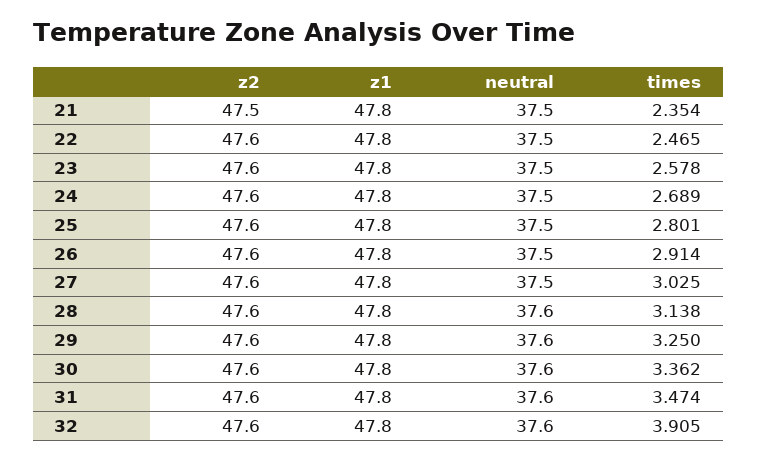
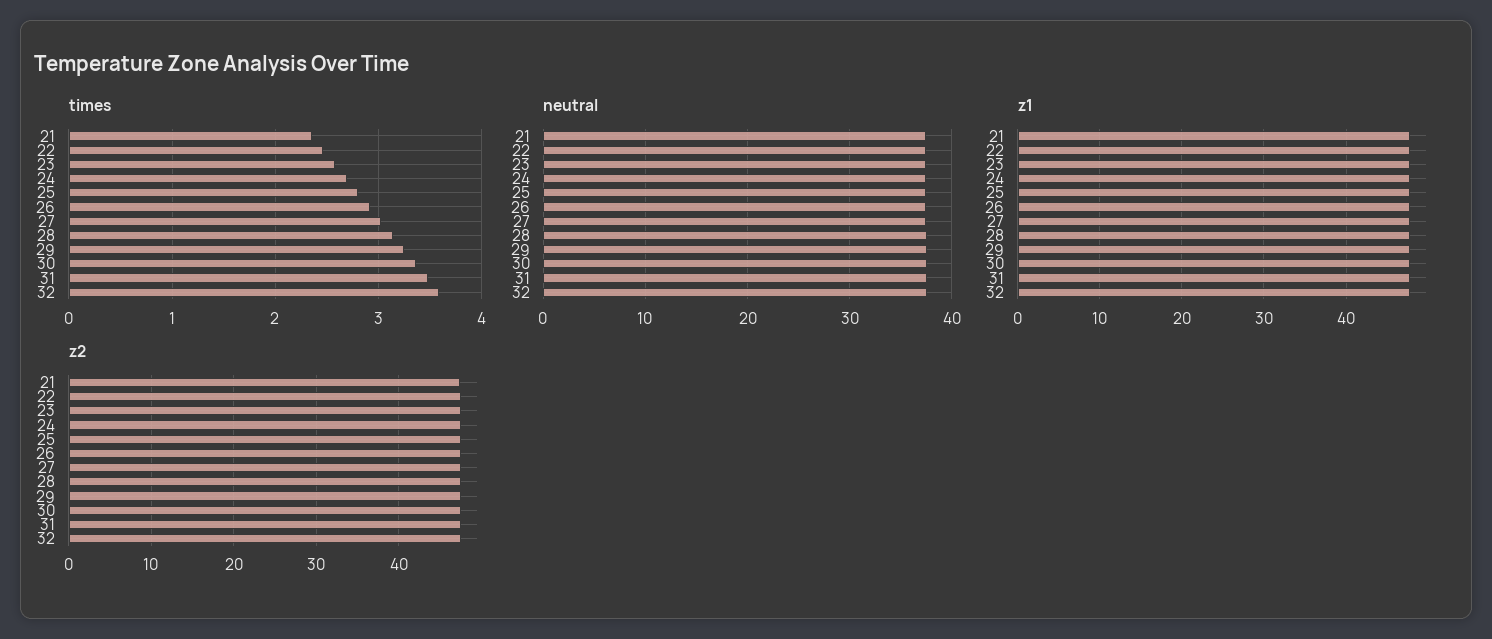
  {
    "z2": {
      "21": 47.5,
      "22": 47.6,
      "23": 47.6,
      "24": 47.6,
      "25": 47.6,
      "26": 47.6,
      "27": 47.6,
      "28": 47.6,
      "29": 47.6,
      "30": 47.6,
      "31": 47.6,
      "32": 47.6
    },
    "z1": {
      "21": 47.8,
      "22": 47.8,
      "23": 47.8,
      "24": 47.8,
      "25": 47.8,
      "26": 47.8,
      "27": 47.8,
      "28": 47.8,
      "29": 47.8,
      "30": 47.8,
      "31": 47.8,
      "32": 47.8
    },
    "neutral": {
      "21": 37.5,
      "22": 37.5,
      "23": 37.5,
      "24": 37.5,
      "25": 37.5,
      "26": 37.5,
      "27": 37.5,
      "28": 37.6,
      "29": 37.6,
      "30": 37.6,
      "31": 37.6,
      "32": 37.6
    },
    "times": {
      "21": 2.354,
      "22": 2.465,
      "23": 2.578,
      "24": 2.689,
      "25": 2.801,
      "26": 2.914,
      "27": 3.025,
      "28": 3.138,
      "29": 3.25,
      "30": 3.362,
      "31": 3.474,
-     "32": 3.905
+     "32": 3.6
    }
  }

